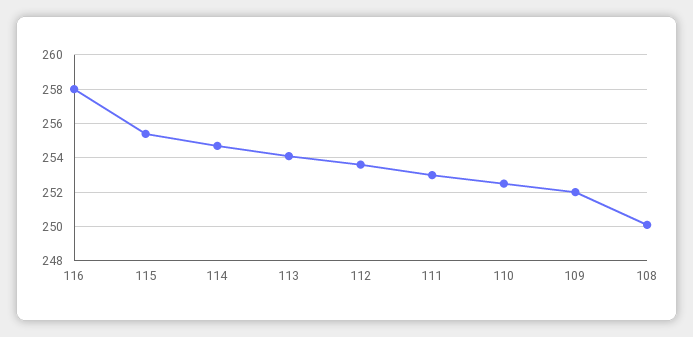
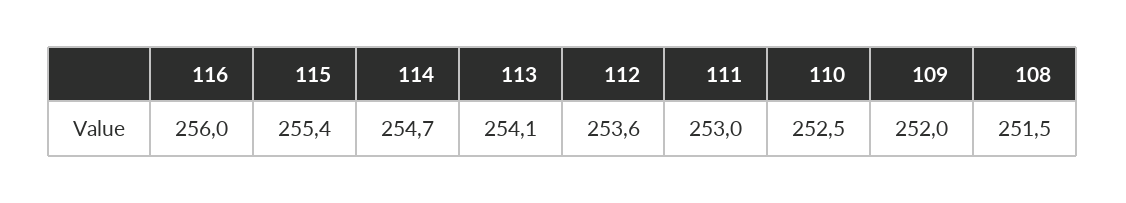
  {
-   "116": 258,
+   "116": 256,
    "115": 255.4,
    "114": 254.7,
    "113": 254.1,
    "112": 253.6,
    "111": 253,
    "110": 252.5,
    "109": 252,
-   "108": 250
+   "108": 251.5
  }

